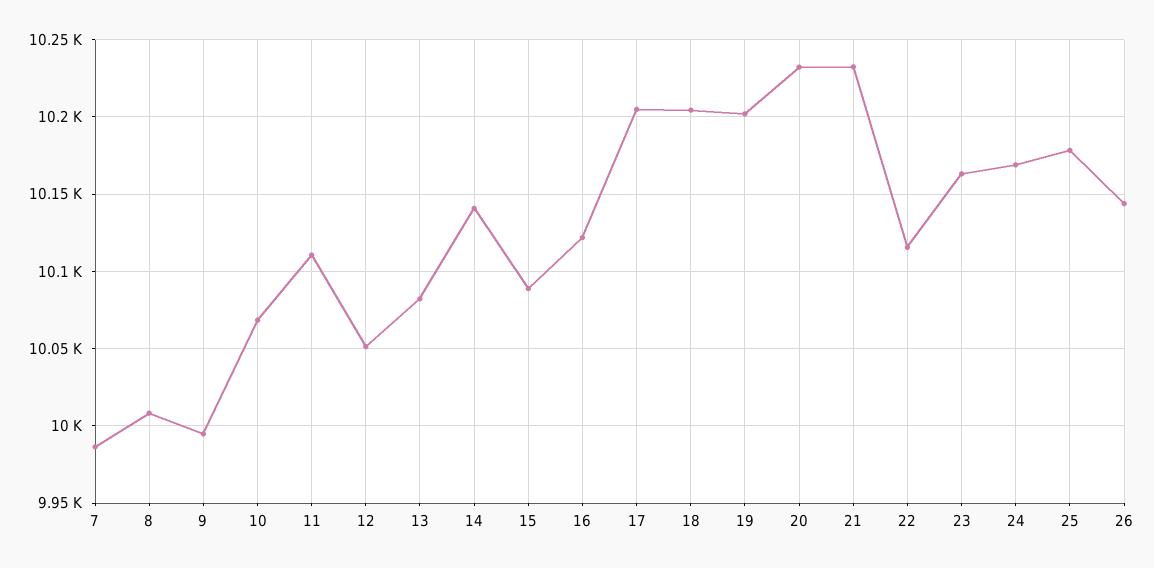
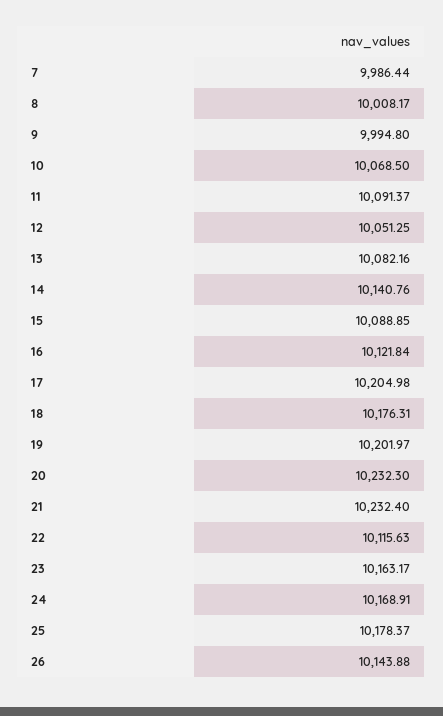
  {
    "7": 9986.44,
    "8": 10008.17,
    "9": 9994.8,
    "10": 10068.5,
-   "11": 10110,
+   "11": 10091.37,
    "12": 10051.25,
    "13": 10082.16,
    "14": 10140.76,
    "15": 10088.85,
    "16": 10121.84,
    "17": 10204.98,
-   "18": 10205,
+   "18": 10176.31,
    "19": 10201.97,
    "20": 10232.3,
    "21": 10232.4,
    "22": 10115.63,
    "23": 10163.17,
    "24": 10168.91,
    "25": 10178.37,
    "26": 10143.88
  }

